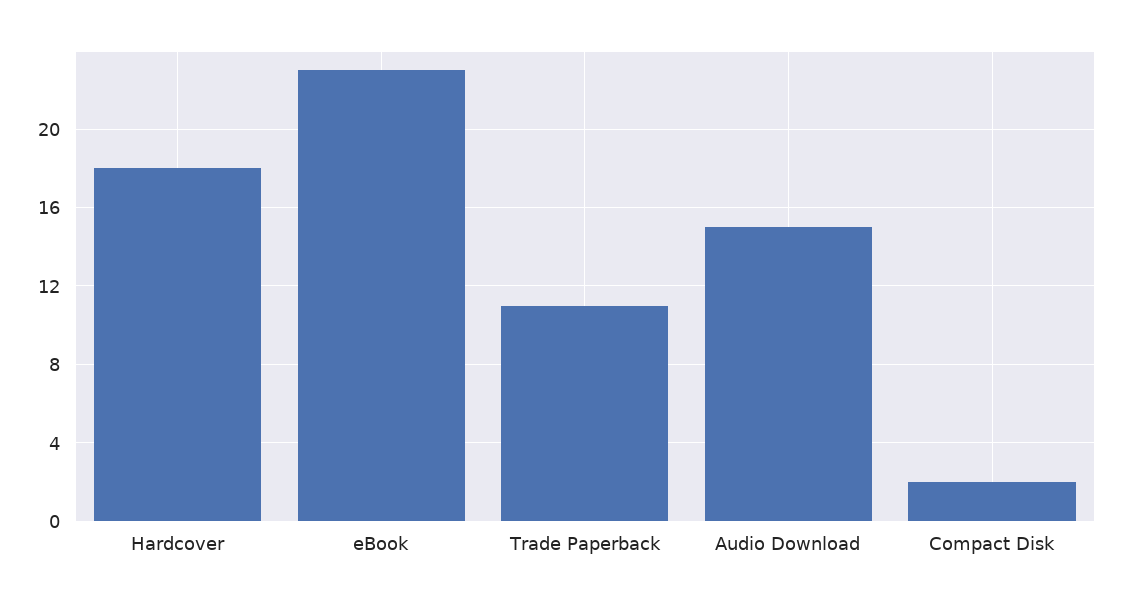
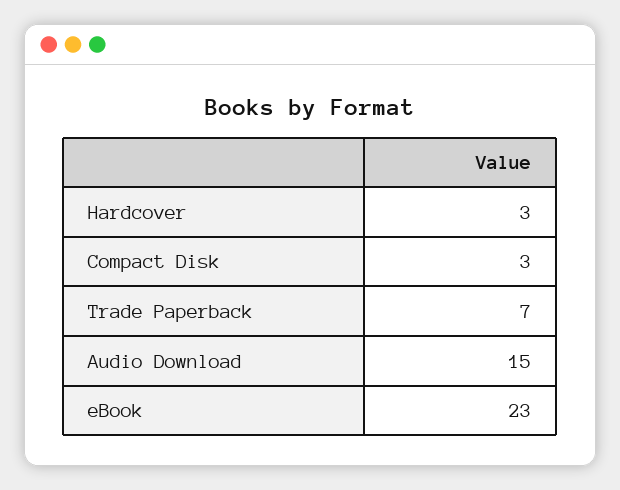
  {
-   "Hardcover": 18,
+   "Hardcover": 3,
    "eBook": 23,
-   "Trade Paperback": 11,
+   "Trade Paperback": 7,
    "Audio Download": 15,
-   "Compact Disk": 2
+   "Compact Disk": 3
  }

